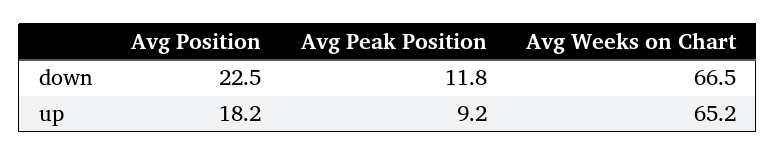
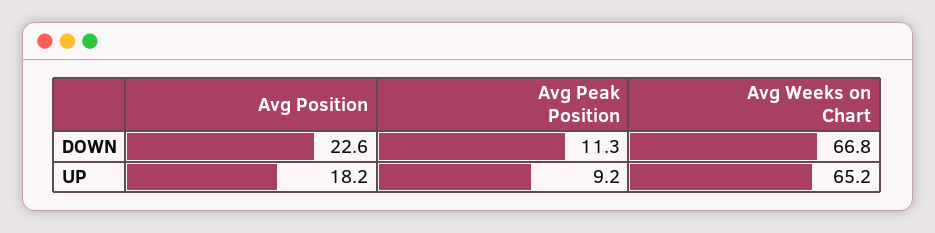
  {
    "Avg Position": {
-     "down": 22.5,
+     "down": 22.6,
      "up": 18.2
    },
    "Avg Peak Position": {
-     "down": 11.8,
+     "down": 11.3,
      "up": 9.2
    },
    "Avg Weeks on Chart": {
-     "down": 66.5,
+     "down": 66.8,
      "up": 65.2
    }
  }

